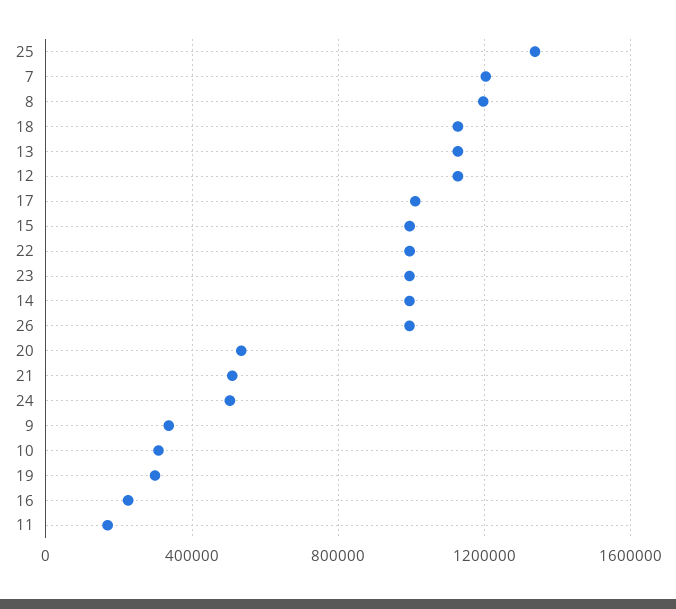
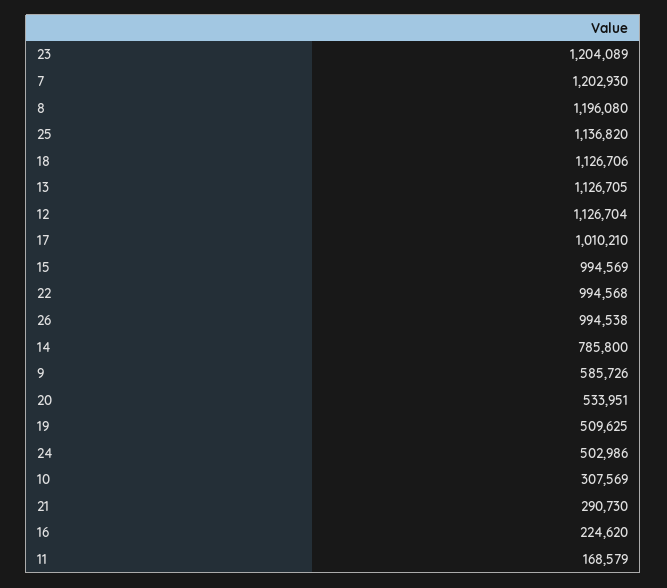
  {
-   "25": 1350000,
+   "25": 1136820,
    "7": 1202930,
    "8": 1196080,
    "18": 1126706,
    "13": 1126705,
    "12": 1126704,
    "17": 1010210,
    "15": 994569,
    "22": 994568,
-   "23": 1000000,
+   "23": 1204089,
-   "14": 1000000,
+   "14": 785800,
    "26": 994538,
    "20": 533951,
-   "21": 500000,
+   "21": 290730,
    "24": 502986,
-   "9": 350000,
+   "9": 585726,
    "10": 307569,
-   "19": 300000,
+   "19": 509625,
    "16": 224620,
    "11": 168579
  }

